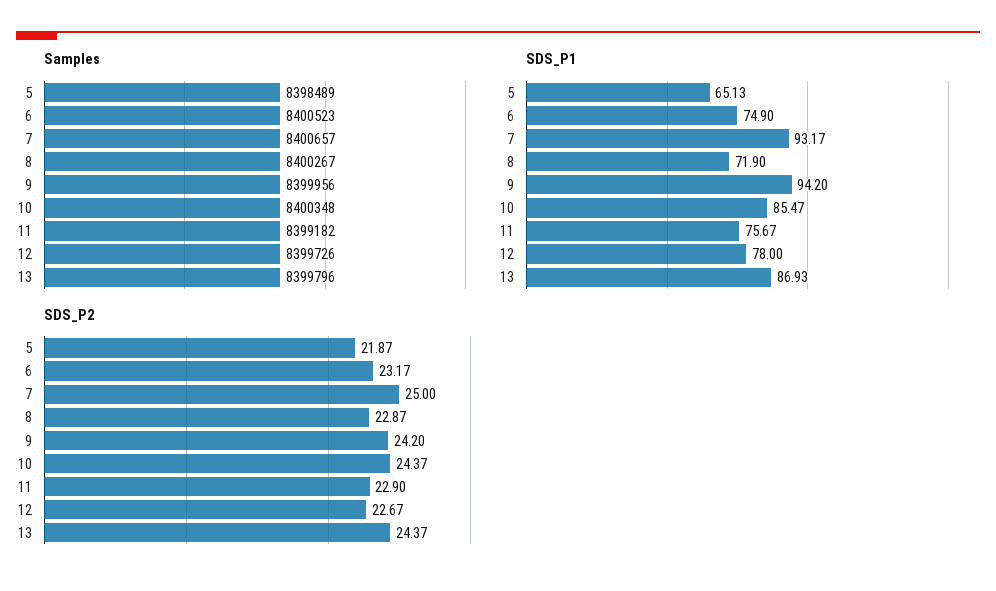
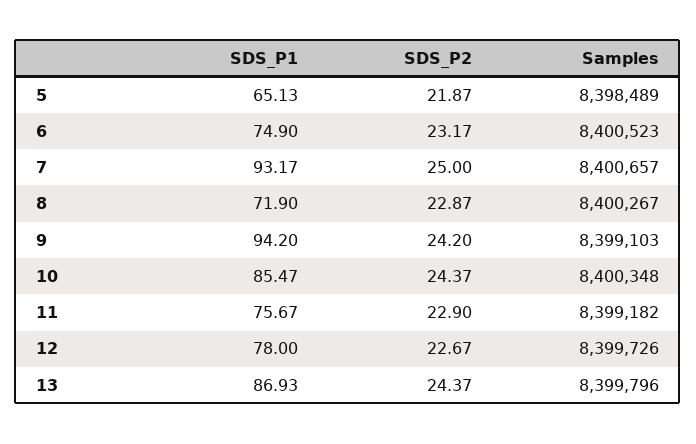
  {
    "Samples": {
      "5": 8398489,
      "6": 8400523,
      "7": 8400657,
      "8": 8400267,
-     "9": 8399956,
+     "9": 8399103,
      "10": 8400348,
      "11": 8399182,
      "12": 8399726,
      "13": 8399796
    },
    "SDS_P1": {
      "5": 65.13,
      "6": 74.9,
      "7": 93.17,
      "8": 71.9,
      "9": 94.2,
      "10": 85.47,
      "11": 75.67,
      "12": 78,
      "13": 86.93
    },
    "SDS_P2": {
      "5": 21.87,
      "6": 23.17,
      "7": 25,
      "8": 22.87,
      "9": 24.2,
      "10": 24.37,
      "11": 22.9,
      "12": 22.67,
      "13": 24.37
    }
  }

